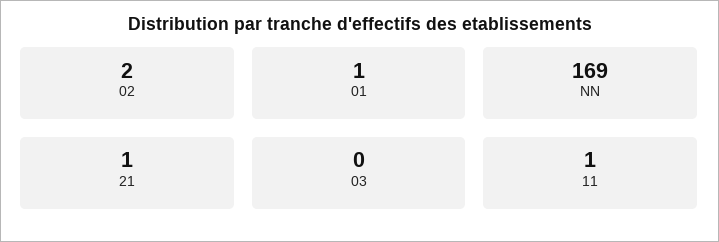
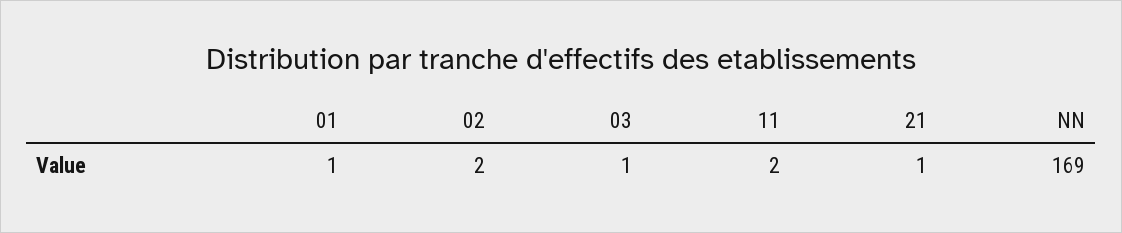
  {
    "02": 2,
    "01": 1,
    "NN": 169,
    "21": 1,
-   "03": 0,
+   "03": 1,
-   "11": 1
+   "11": 2
  }

